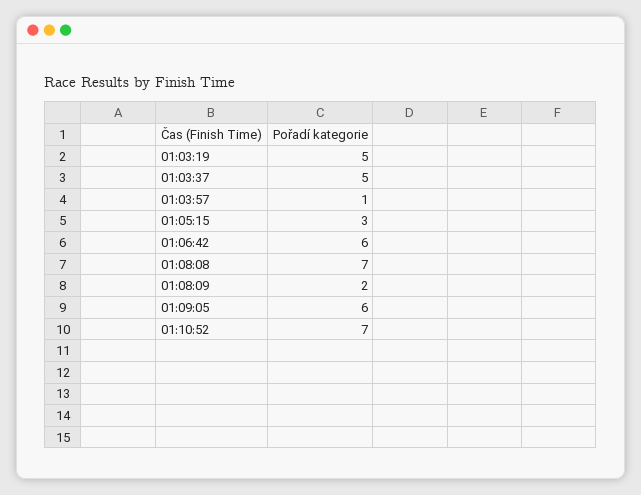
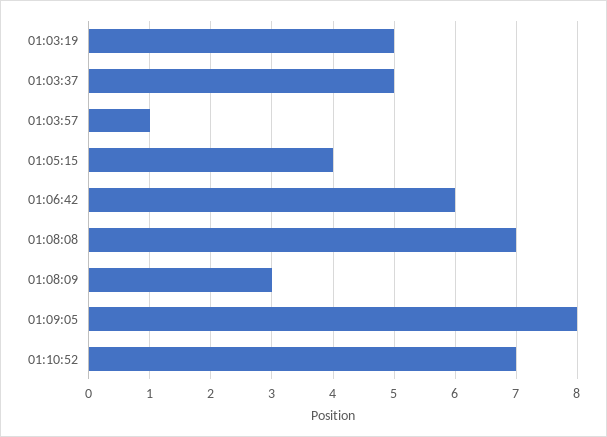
  {
    "01:03:19": 5,
    "01:03:37": 5,
    "01:03:57": 1,
-   "01:05:15": 3,
+   "01:05:15": 4,
    "01:06:42": 6,
    "01:08:08": 7,
-   "01:08:09": 2,
+   "01:08:09": 3,
-   "01:09:05": 6,
+   "01:09:05": 8,
    "01:10:52": 7
  }

